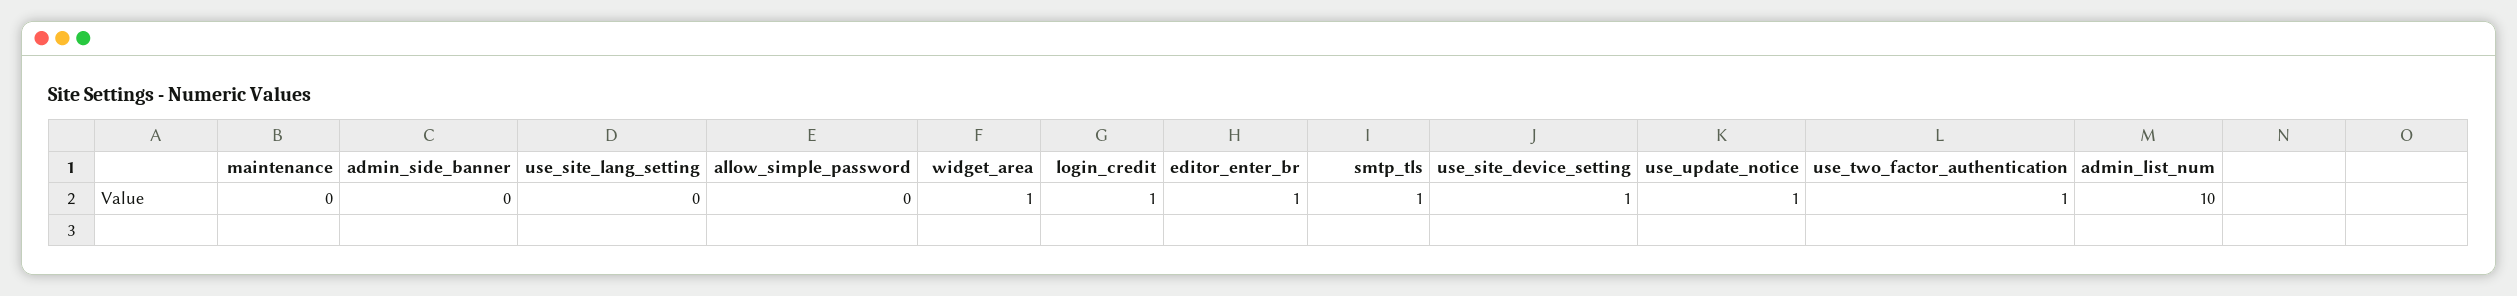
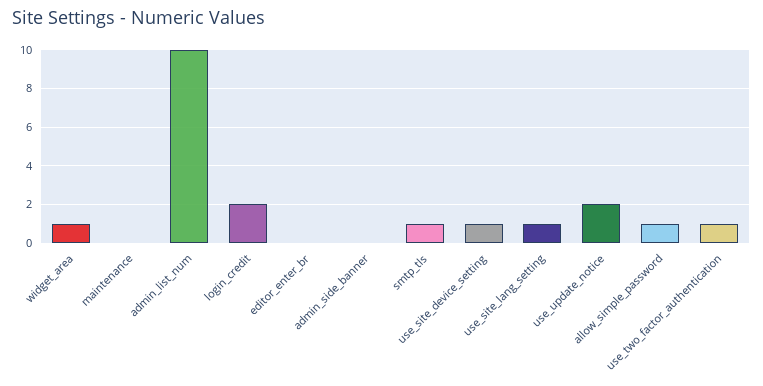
  {
    "maintenance": 0,
    "admin_side_banner": 0,
-   "use_site_lang_setting": 0,
+   "use_site_lang_setting": 1,
-   "allow_simple_password": 0,
+   "allow_simple_password": 1,
    "widget_area": 1,
-   "login_credit": 1,
+   "login_credit": 2,
-   "editor_enter_br": 1,
+   "editor_enter_br": 0,
    "smtp_tls": 1,
    "use_site_device_setting": 1,
-   "use_update_notice": 1,
+   "use_update_notice": 2,
    "use_two_factor_authentication": 1,
    "admin_list_num": 10
  }

